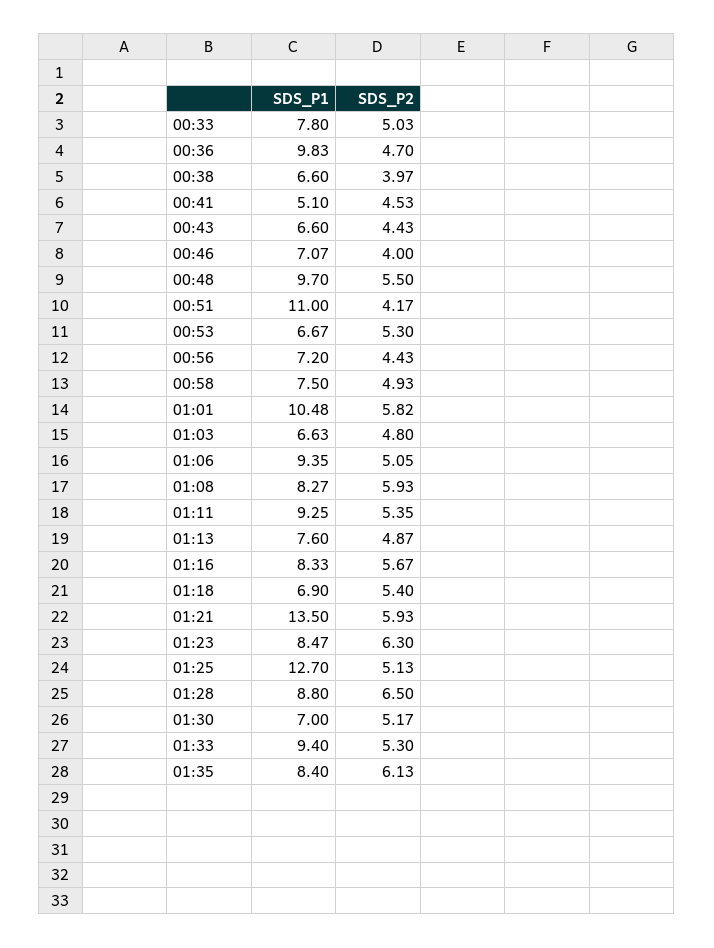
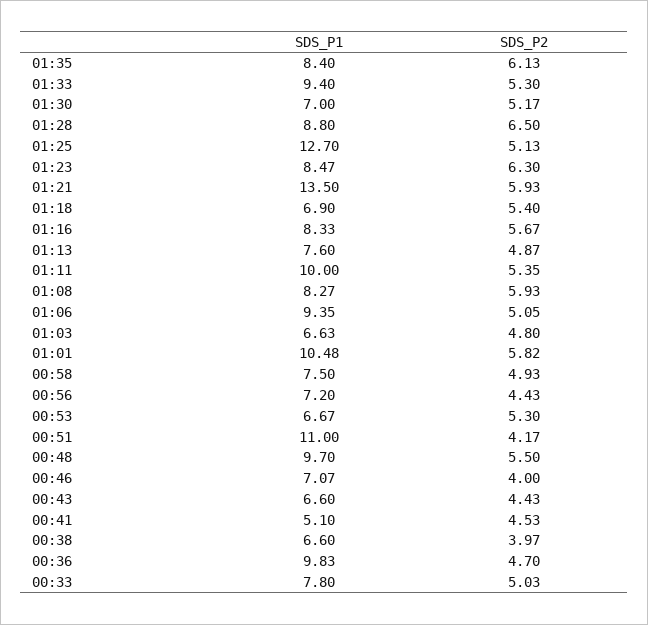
  {
    "SDS_P1": {
      "00:33": 7.8,
      "00:36": 9.83,
      "00:38": 6.6,
      "00:41": 5.1,
      "00:43": 6.6,
      "00:46": 7.07,
      "00:48": 9.7,
      "00:51": 11,
      "00:53": 6.67,
      "00:56": 7.2,
      "00:58": 7.5,
      "01:01": 10.48,
      "01:03": 6.63,
      "01:06": 9.35,
      "01:08": 8.27,
-     "01:11": 9.25,
+     "01:11": 10,
      "01:13": 7.6,
      "01:16": 8.33,
      "01:18": 6.9,
      "01:21": 13.5,
      "01:23": 8.47,
      "01:25": 12.7,
      "01:28": 8.8,
      "01:30": 7,
      "01:33": 9.4,
      "01:35": 8.4
    },
    "SDS_P2": {
      "00:33": 5.03,
      "00:36": 4.7,
      "00:38": 3.97,
      "00:41": 4.53,
      "00:43": 4.43,
      "00:46": 4,
      "00:48": 5.5,
      "00:51": 4.17,
      "00:53": 5.3,
      "00:56": 4.43,
      "00:58": 4.93,
      "01:01": 5.82,
      "01:03": 4.8,
      "01:06": 5.05,
      "01:08": 5.93,
      "01:11": 5.35,
      "01:13": 4.87,
      "01:16": 5.67,
      "01:18": 5.4,
      "01:21": 5.93,
      "01:23": 6.3,
      "01:25": 5.13,
      "01:28": 6.5,
      "01:30": 5.17,
      "01:33": 5.3,
      "01:35": 6.13
    }
  }

